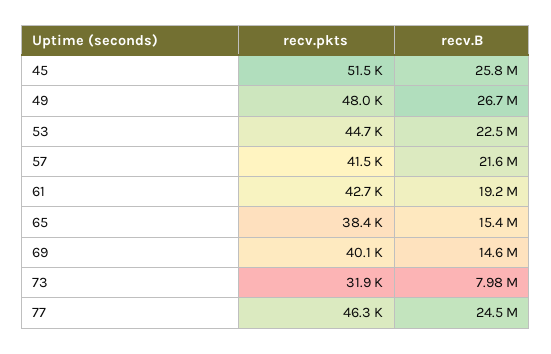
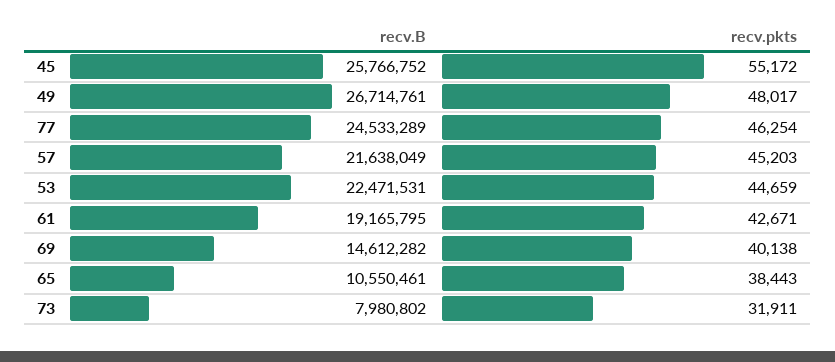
  {
    "recv.pkts": {
-     "45": 51500,
+     "45": 55172,
      "49": 48017,
      "53": 44659,
-     "57": 41500,
+     "57": 45203,
      "61": 42671,
      "65": 38443,
      "69": 40138,
      "73": 31911,
      "77": 46254
    },
    "recv.B": {
      "45": 25766752,
      "49": 26714761,
      "53": 22471531,
      "57": 21638049,
      "61": 19165795,
-     "65": 15400000,
+     "65": 10550461,
      "69": 14612282,
      "73": 7980802,
      "77": 24533289
    }
  }

